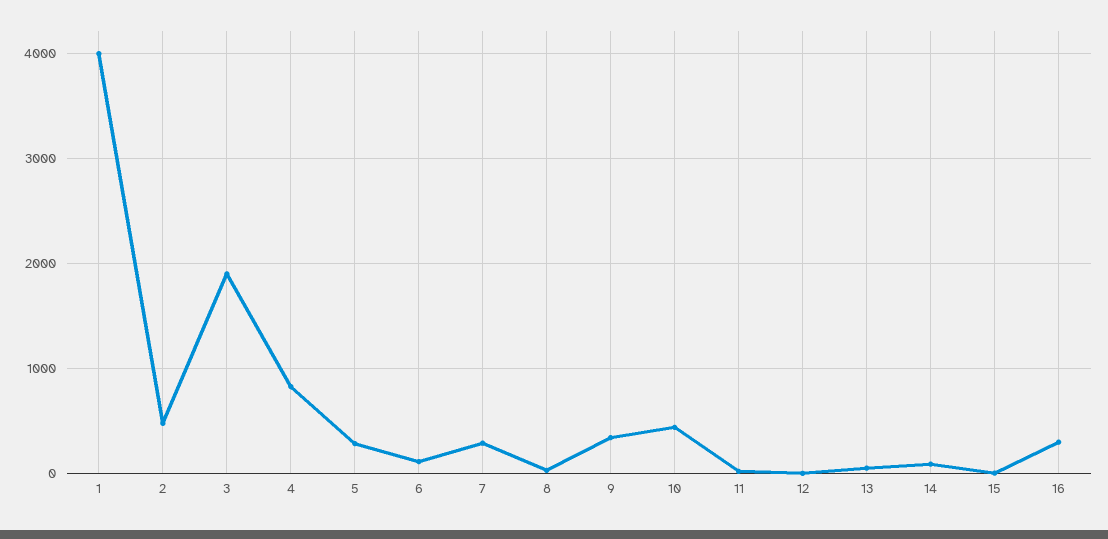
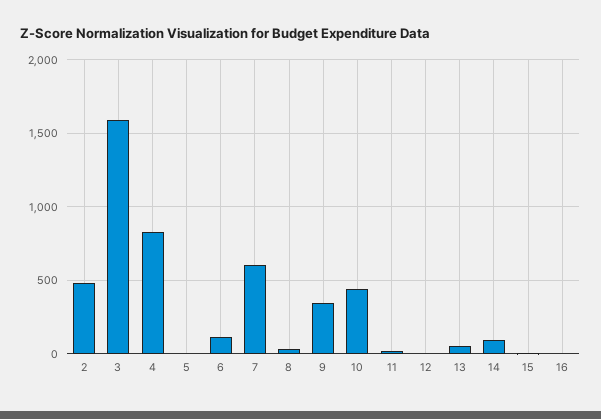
  {
-   "1": 4000,
    "2": 500,
-   "3": 1900,
+   "3": 1600,
    "4": 850,
-   "5": 300,
+   "5": 0,
    "6": 100,
-   "7": 300,
+   "7": 600,
    "8": 50,
    "9": 350,
    "10": 450,
    "11": 0,
    "12": 0,
    "13": 50,
    "14": 100,
    "15": 0,
-   "16": 300
+   "16": 0
  }

